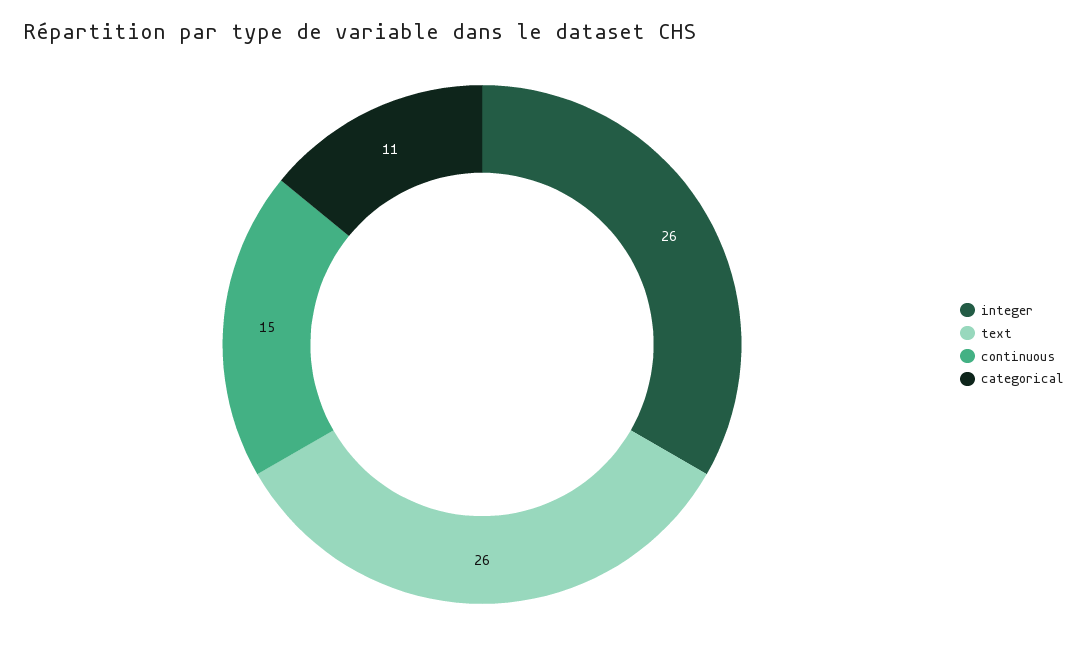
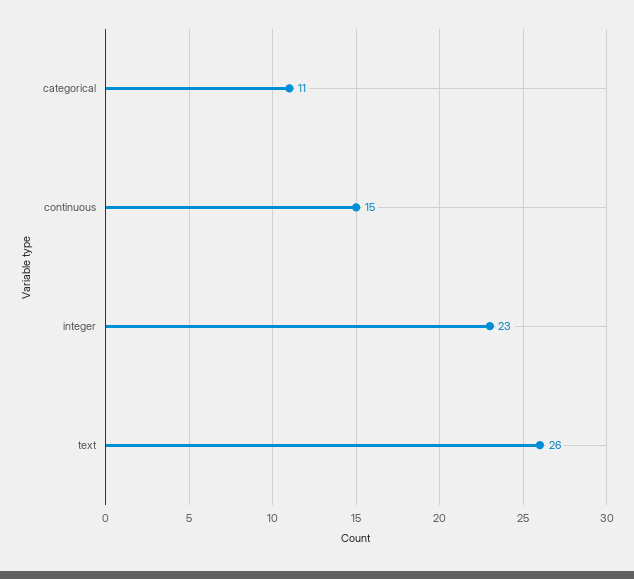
  {
-   "integer": 26,
+   "integer": 23,
    "text": 26,
    "continuous": 15,
    "categorical": 11
  }

